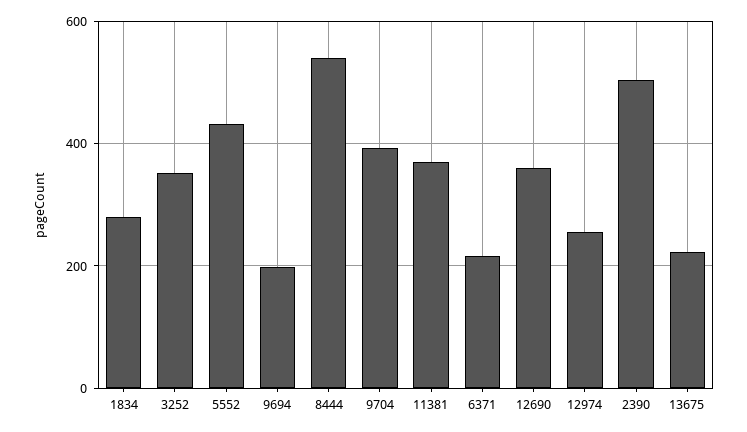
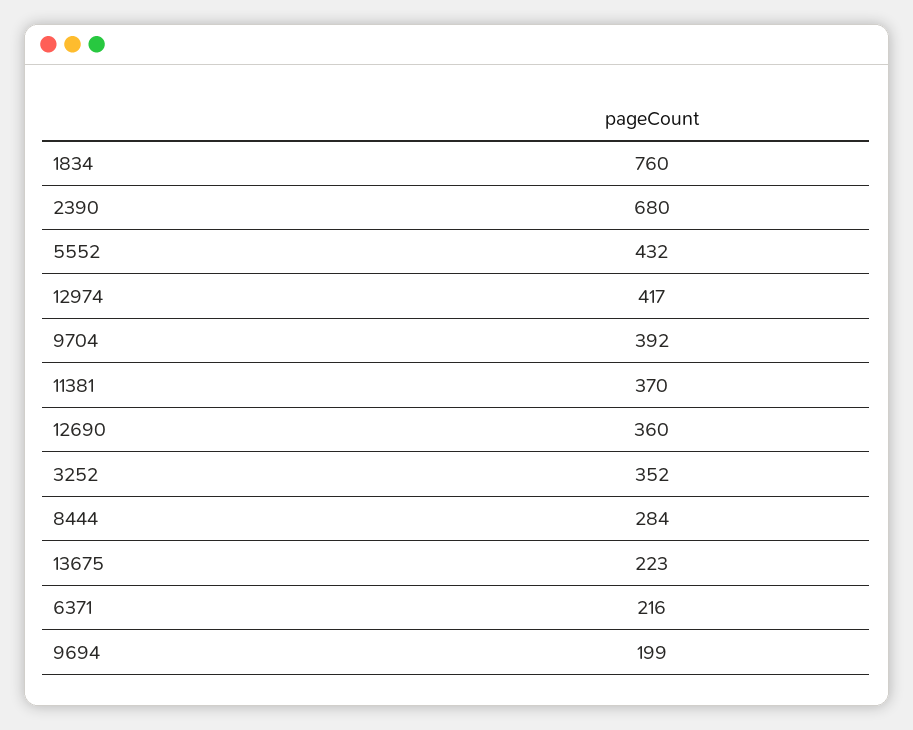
  {
-   "1834": 280,
+   "1834": 760,
    "3252": 352,
    "5552": 432,
    "9694": 199,
-   "8444": 540,
+   "8444": 284,
    "9704": 392,
    "11381": 370,
    "6371": 216,
    "12690": 360,
-   "12974": 260,
+   "12974": 417,
-   "2390": 500,
+   "2390": 680,
    "13675": 223
  }

